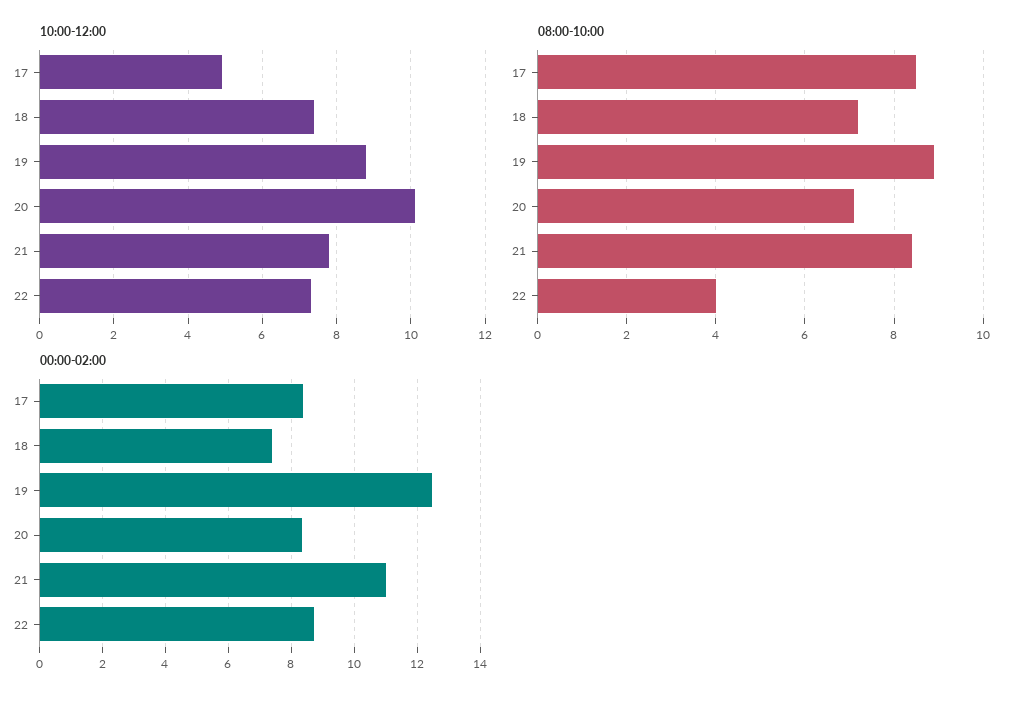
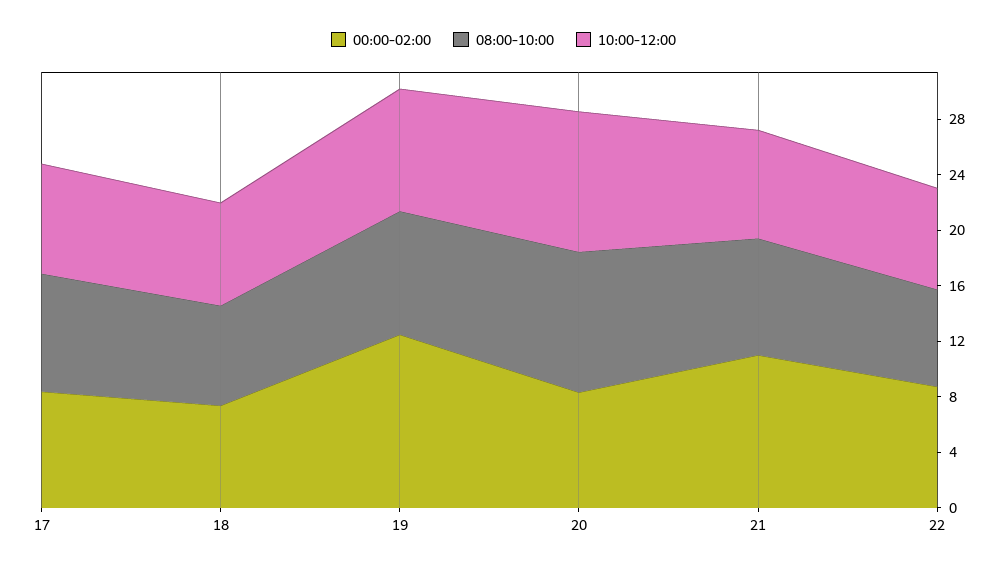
  {
    "10:00-12:00": {
-     "17": 5,
+     "17": 8,
      "18": 7.5,
      "19": 9,
      "20": 10,
      "21": 8,
      "22": 7.5
    },
    "08:00-10:00": {
      "17": 8.5,
      "18": 7,
      "19": 9,
-     "20": 7,
+     "20": 10,
      "21": 8.5,
-     "22": 4
+     "22": 7
    },
    "00:00-02:00": {
      "17": 8.4,
      "18": 7.4,
      "19": 12.4,
      "20": 8.4,
      "21": 11,
      "22": 8.8
    }
  }

